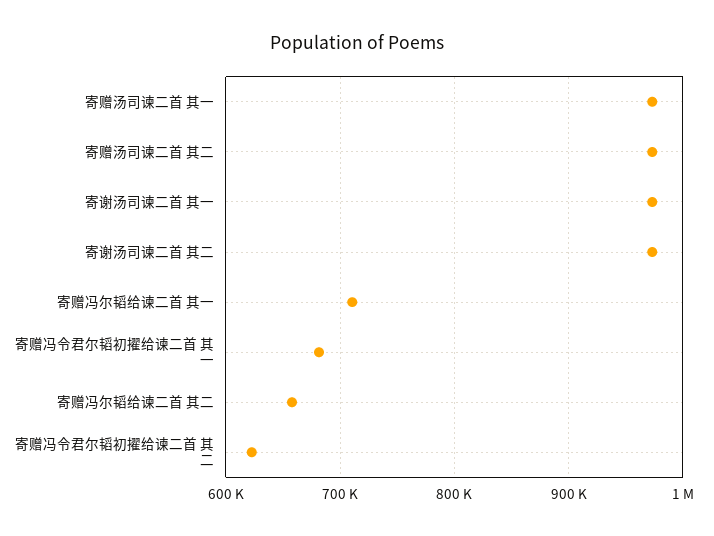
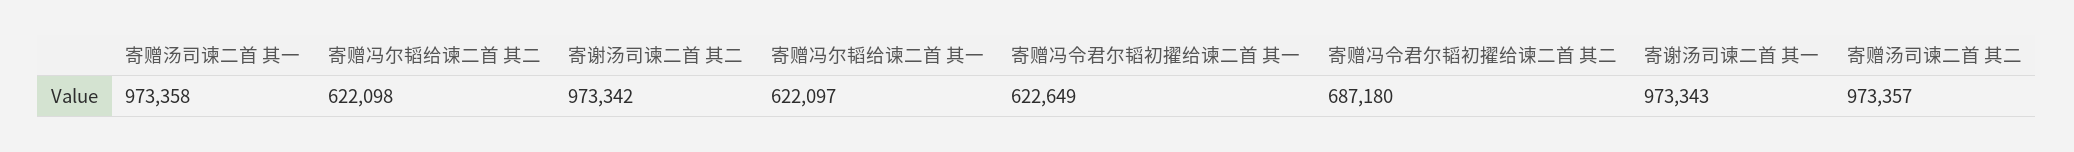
  {
    "寄赠汤司谏二首 其一": 973358,
    "寄赠汤司谏二首 其二": 973357,
    "寄谢汤司谏二首 其一": 973343,
    "寄谢汤司谏二首 其二": 973342,
-   "寄赠冯尔韬给谏二首 其一": 710000,
+   "寄赠冯尔韬给谏二首 其一": 622097,
-   "寄赠冯令君尔韬初擢给谏二首 其一": 680000,
+   "寄赠冯令君尔韬初擢给谏二首 其一": 622649,
-   "寄赠冯尔韬给谏二首 其二": 660000,
+   "寄赠冯尔韬给谏二首 其二": 622098,
-   "寄赠冯令君尔韬初擢给谏二首 其二": 620000
+   "寄赠冯令君尔韬初擢给谏二首 其二": 687180
  }

